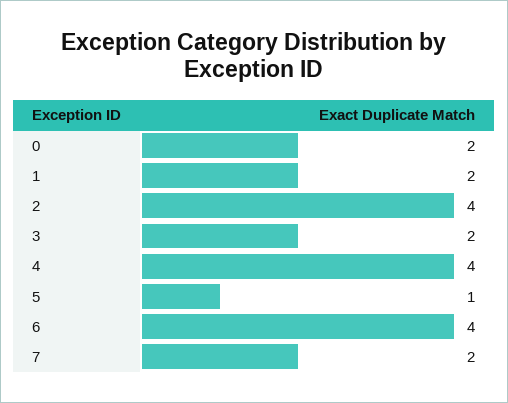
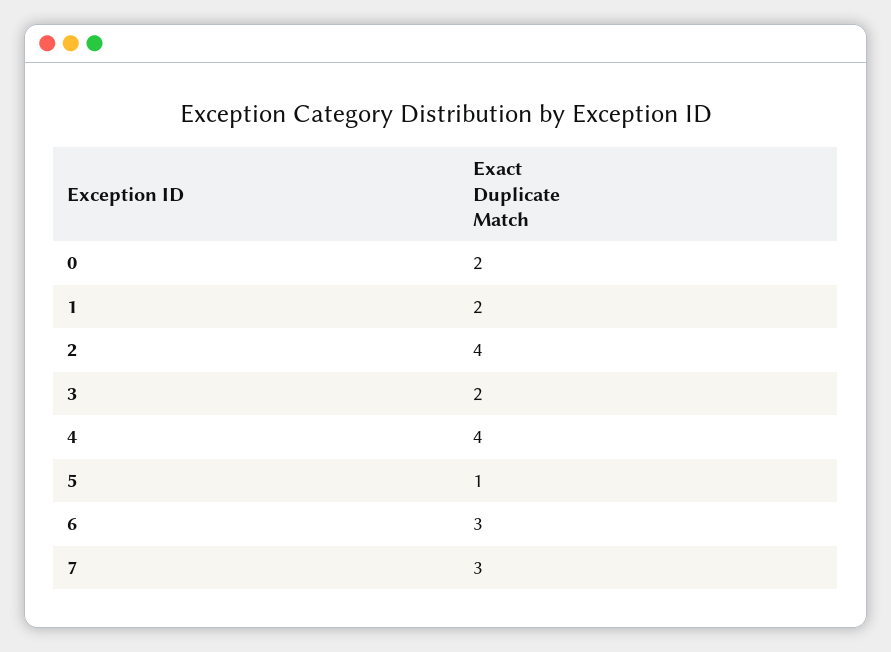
  {
    "0": 2,
    "1": 2,
    "2": 4,
    "3": 2,
    "4": 4,
    "5": 1,
-   "6": 4,
+   "6": 3,
-   "7": 2
+   "7": 3
  }

